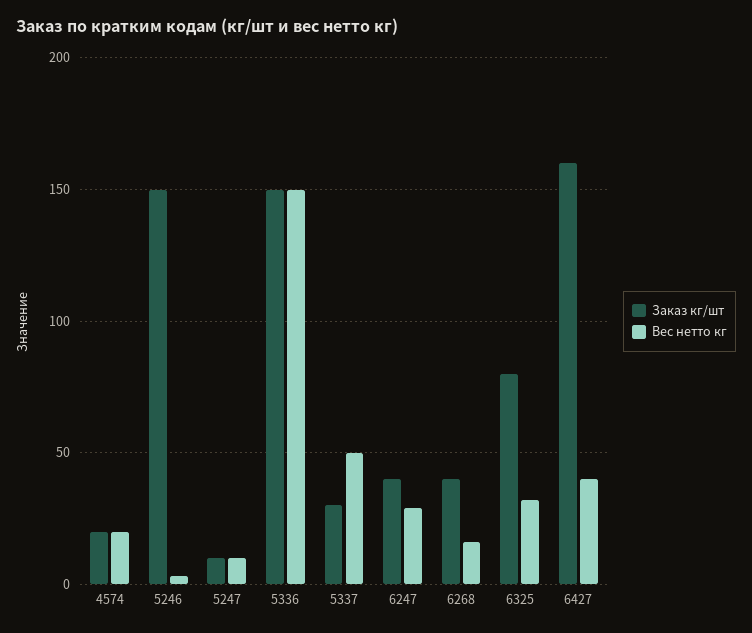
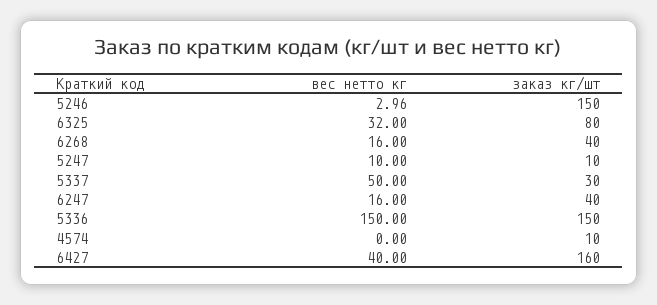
  {
    "Заказ кг/шт": {
-     "4574": 20,
+     "4574": 10,
      "5246": 150,
      "5247": 10,
      "5336": 150,
      "5337": 30,
      "6247": 40,
      "6268": 40,
      "6325": 80,
      "6427": 160
    },
    "Вес нетто кг": {
-     "4574": 20,
+     "4574": 0,
      "5246": 2.96,
      "5247": 10,
      "5336": 150,
      "5337": 50,
-     "6247": 30,
+     "6247": 16,
      "6268": 16,
      "6325": 32,
      "6427": 40
    }
  }

